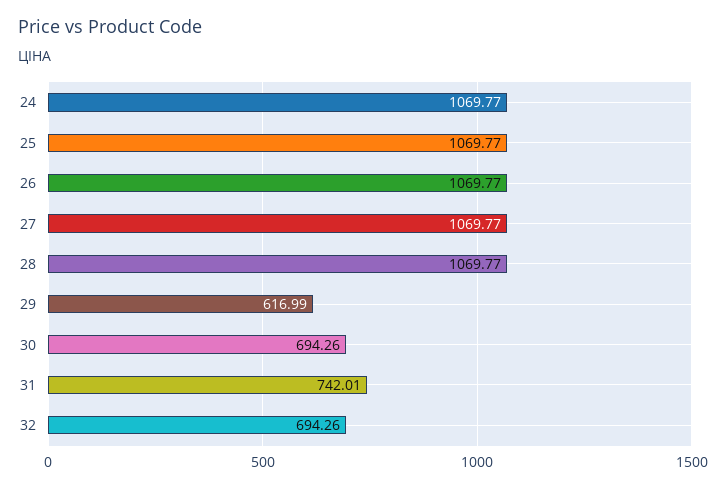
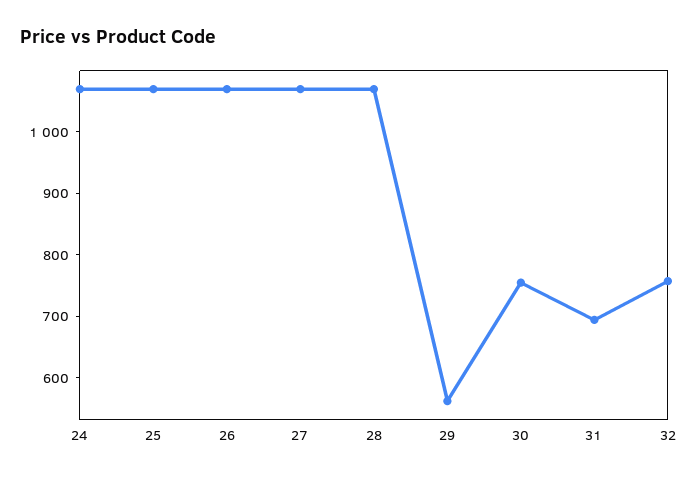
  {
    "24": 1069.77,
    "25": 1069.77,
    "26": 1069.77,
    "27": 1069.77,
    "28": 1069.77,
-   "29": 616.99,
+   "29": 560,
-   "30": 694.26,
+   "30": 760,
-   "31": 742.01,
+   "31": 700,
-   "32": 694.26
+   "32": 760
  }

